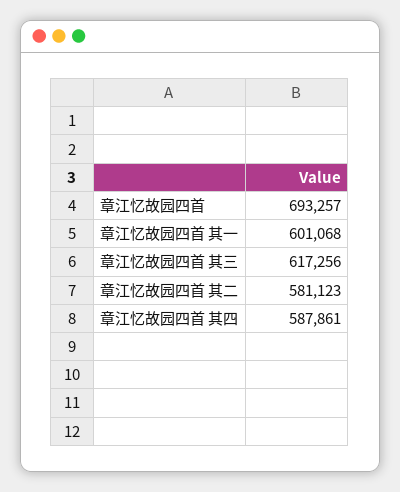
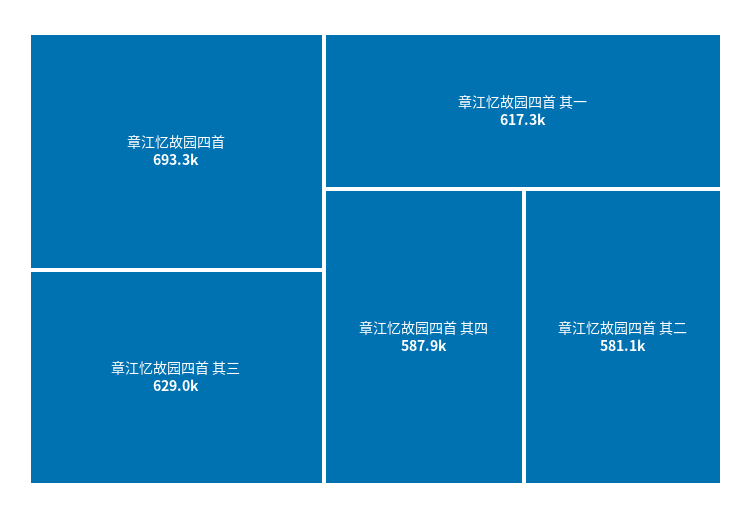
  {
    "章江忆故园四首": 693257,
-   "章江忆故园四首 其一": 601068,
+   "章江忆故园四首 其一": 617300,
-   "章江忆故园四首 其三": 617256,
+   "章江忆故园四首 其三": 629000,
    "章江忆故园四首 其二": 581123,
    "章江忆故园四首 其四": 587861
  }

